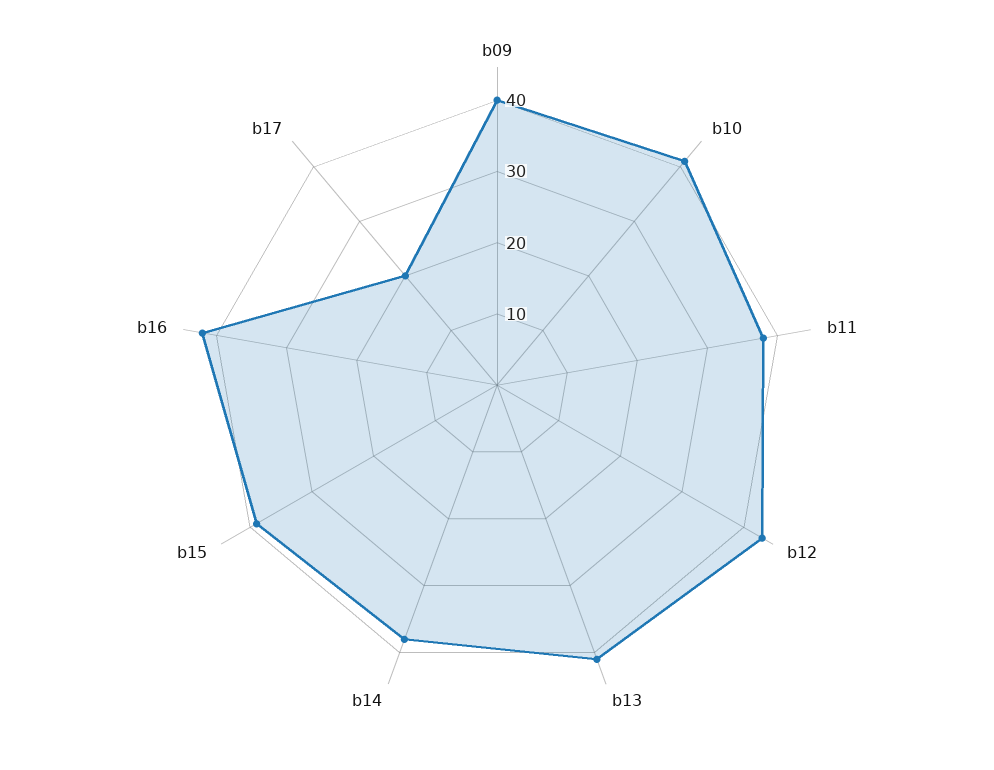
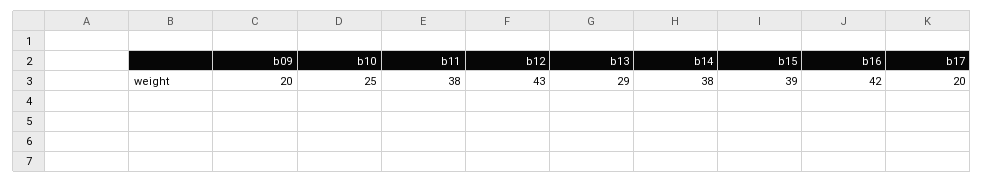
  {
-   "b09": 40,
+   "b09": 20,
-   "b10": 40,
+   "b10": 25,
    "b11": 38,
    "b12": 43,
-   "b13": 40,
+   "b13": 29,
    "b14": 38,
    "b15": 39,
    "b16": 42,
    "b17": 20
  }

